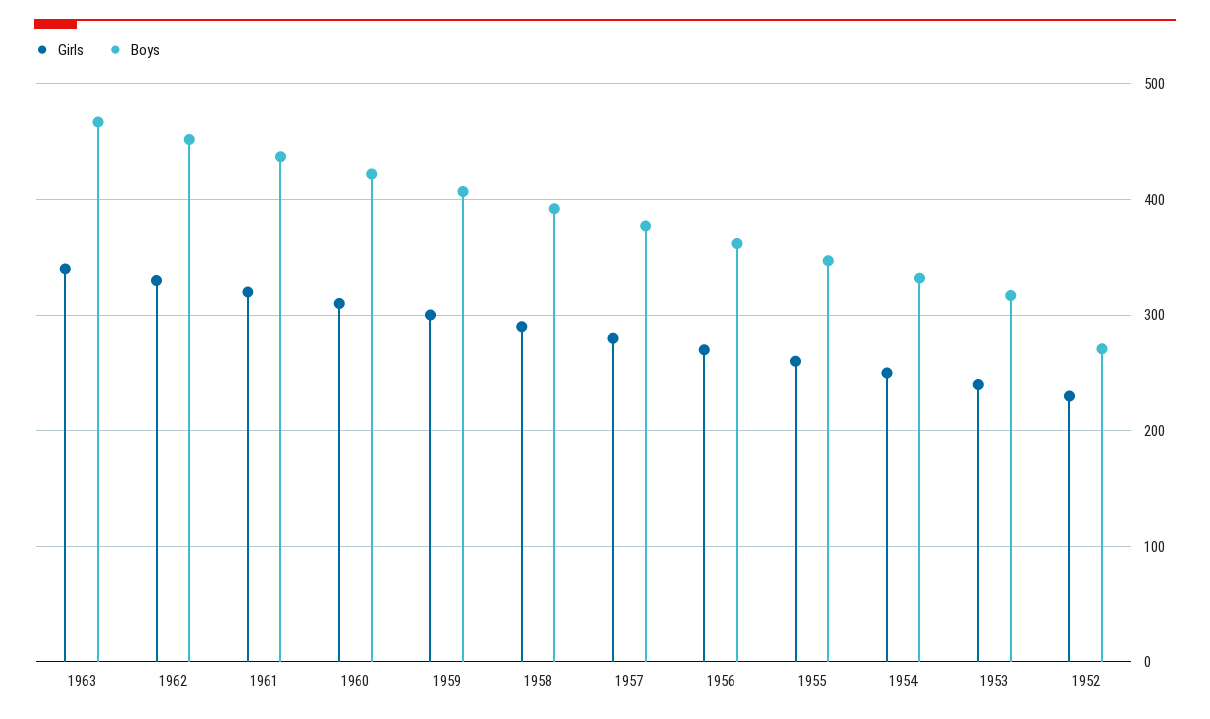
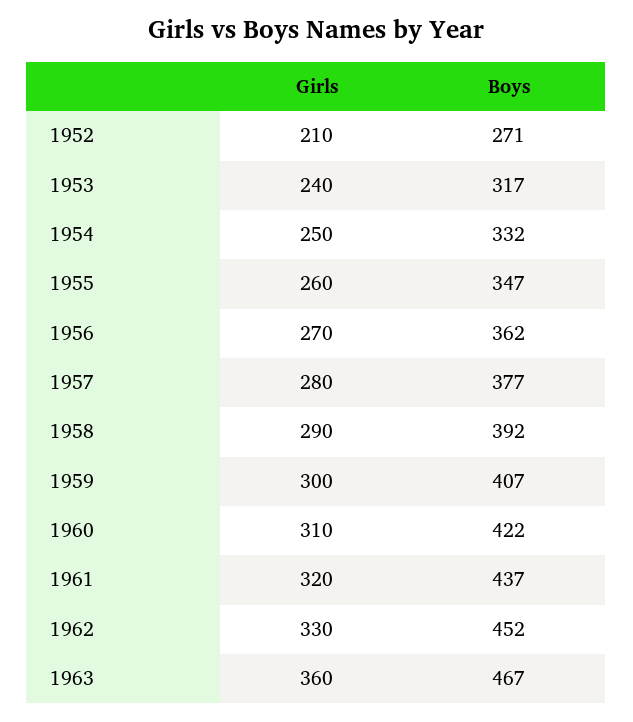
  {
    "Girls": {
-     "1963": 340,
+     "1963": 360,
      "1962": 330,
      "1961": 320,
      "1960": 310,
      "1959": 300,
      "1958": 290,
      "1957": 280,
      "1956": 270,
      "1955": 260,
      "1954": 250,
      "1953": 240,
-     "1952": 230
+     "1952": 210
    },
    "Boys": {
      "1963": 467,
      "1962": 452,
      "1961": 437,
      "1960": 422,
      "1959": 407,
      "1958": 392,
      "1957": 377,
      "1956": 362,
      "1955": 347,
      "1954": 332,
      "1953": 317,
      "1952": 271
    }
  }

